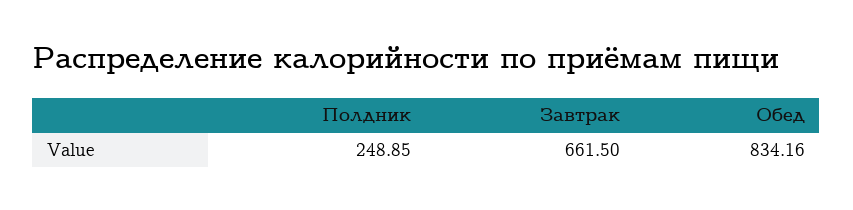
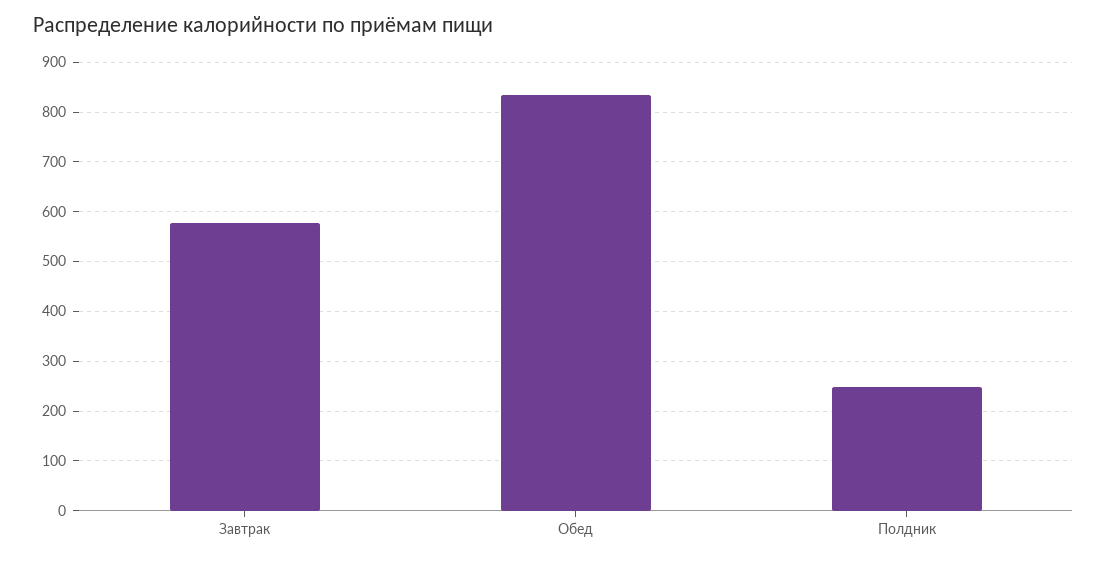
  {
    "Полдник": 248.85,
-   "Завтрак": 661.5,
+   "Завтрак": 580,
    "Обед": 834.16
  }

